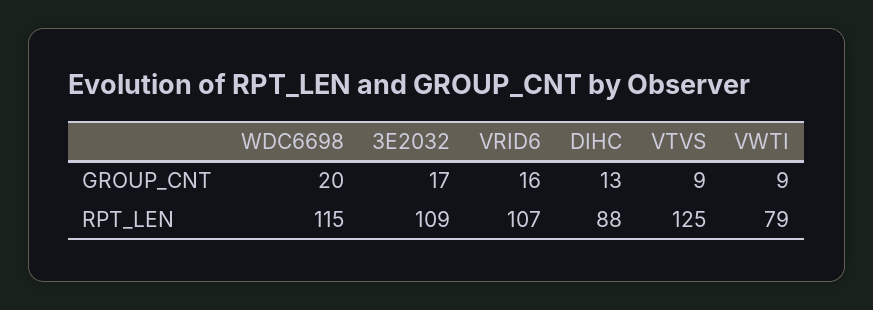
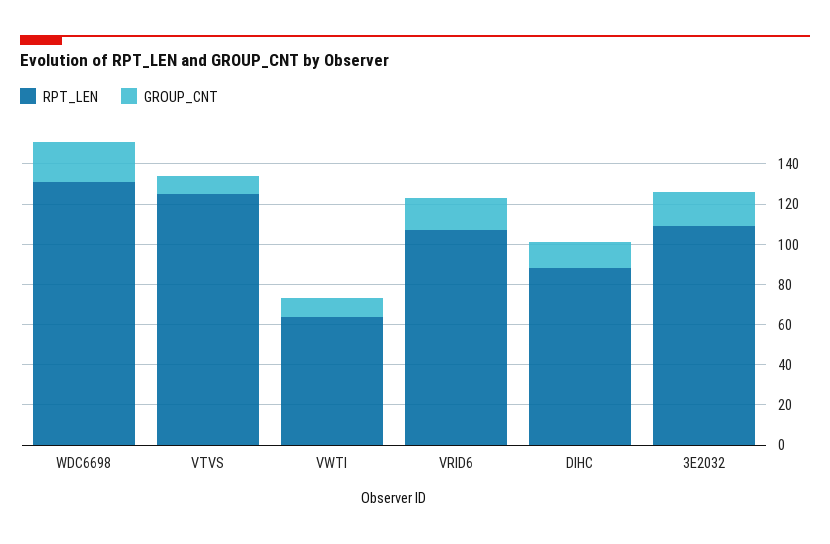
  {
    "GROUP_CNT": {
      "WDC6698": 20,
      "3E2032": 17,
      "VRID6": 16,
      "DIHC": 13,
      "VTVS": 9,
      "VWTI": 9
    },
    "RPT_LEN": {
-     "WDC6698": 115,
+     "WDC6698": 130,
      "3E2032": 109,
      "VRID6": 107,
      "DIHC": 88,
      "VTVS": 125,
-     "VWTI": 79
+     "VWTI": 65
    }
  }

